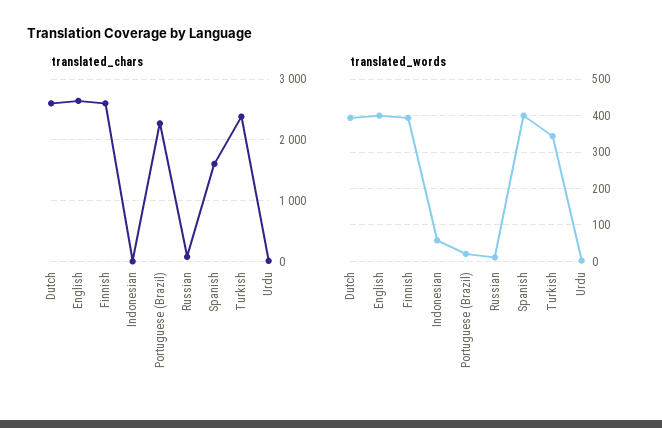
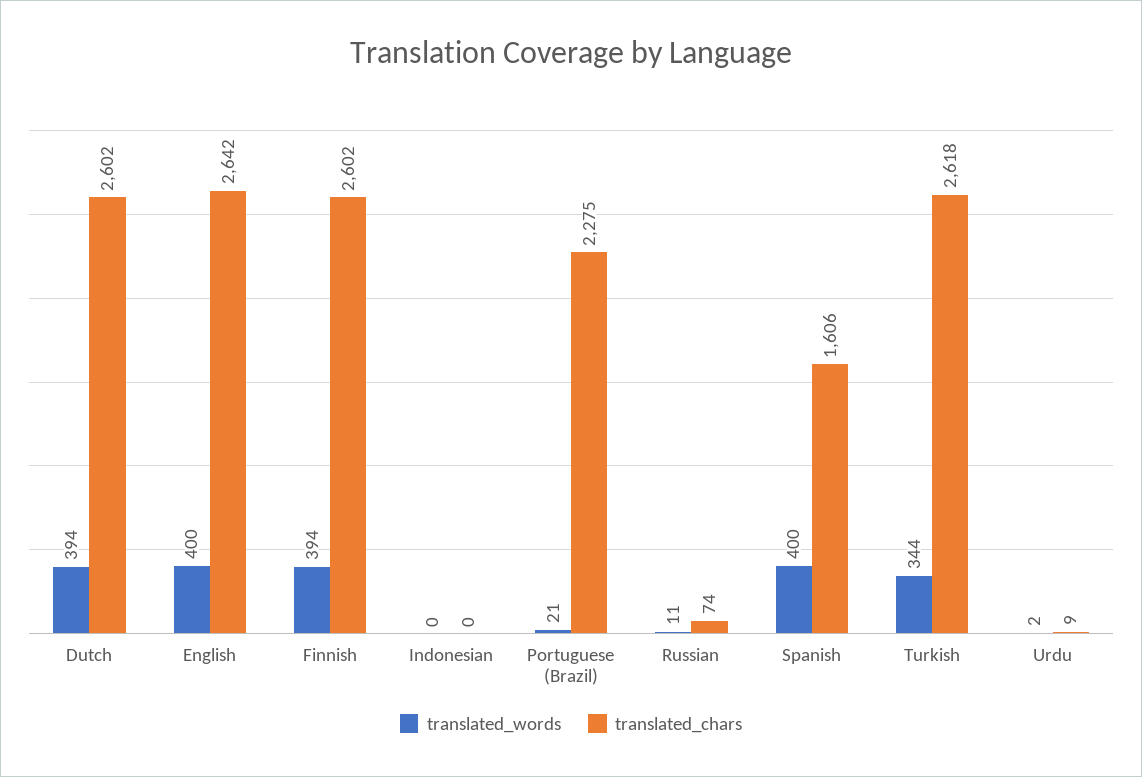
  {
    "translated_chars": {
      "Dutch": 2602,
      "English": 2642,
      "Finnish": 2602,
      "Indonesian": 0,
      "Portuguese (Brazil)": 2275,
      "Russian": 74,
      "Spanish": 1606,
-     "Turkish": 2400,
+     "Turkish": 2618,
      "Urdu": 9
    },
    "translated_words": {
      "Dutch": 394,
      "English": 400,
      "Finnish": 394,
-     "Indonesian": 60,
+     "Indonesian": 0,
      "Portuguese (Brazil)": 21,
      "Russian": 11,
      "Spanish": 400,
      "Turkish": 344,
      "Urdu": 2
    }
  }

